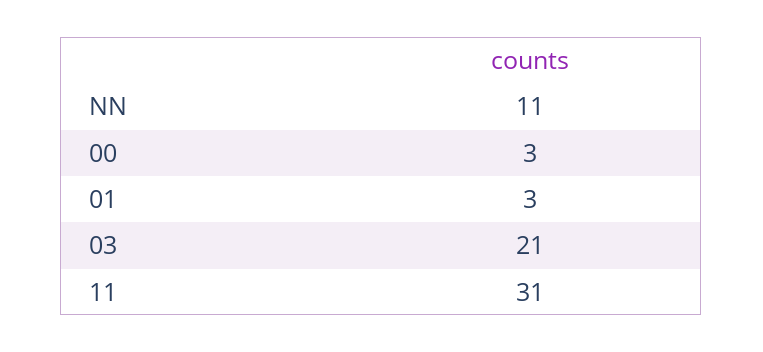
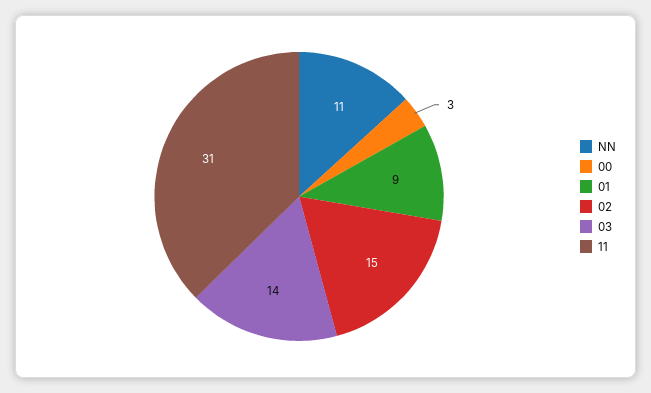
  {
    "NN": 11,
    "00": 3,
-   "01": 3,
+   "01": 9,
-   "03": 21,
+   "03": 14,
-   "11": 31
+   "11": 31,
+   "02": 15
  }

